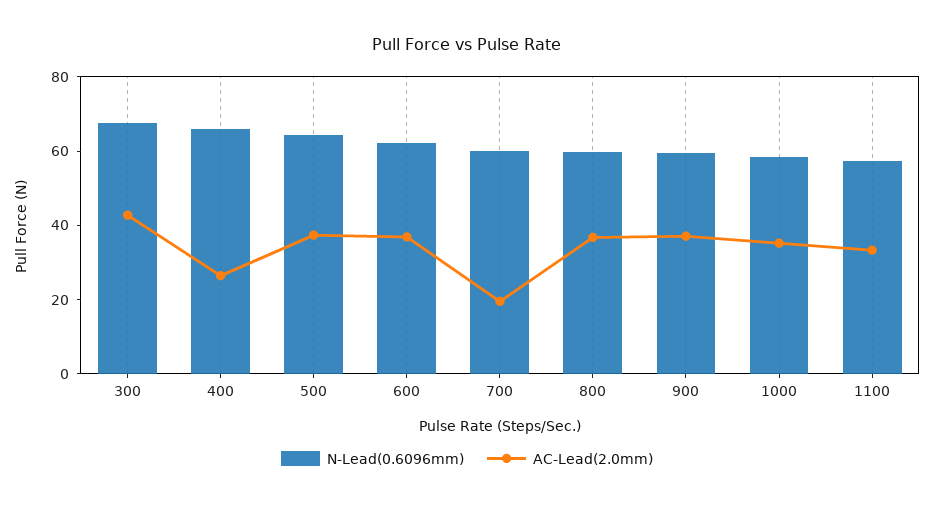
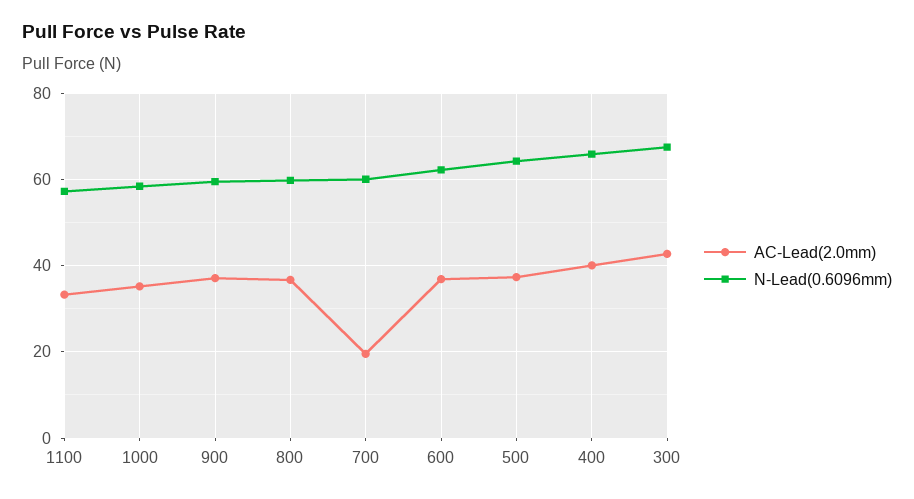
  {
    "N-Lead(0.6096mm)": {
      "300": 68,
      "400": 66,
      "500": 64,
      "600": 62,
      "700": 60,
      "800": 60,
      "900": 60,
      "1000": 58,
      "1100": 58
    },
    "AC-Lead(2.0mm)": {
      "300": 42,
-     "400": 25,
+     "400": 40,
      "500": 38,
      "600": 36,
      "700": 20,
      "800": 36,
      "900": 38,
      "1000": 36,
      "1100": 34
    }
  }

